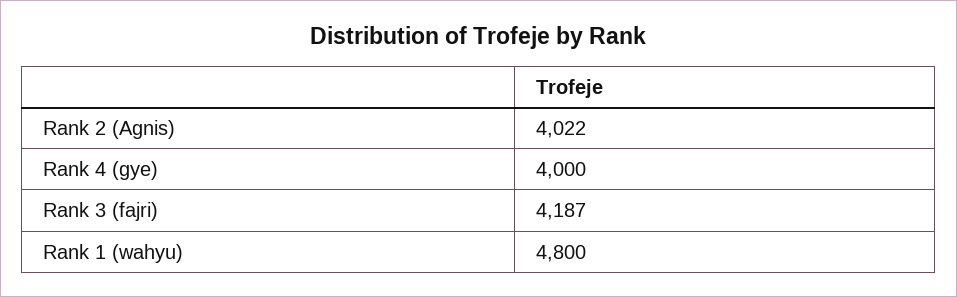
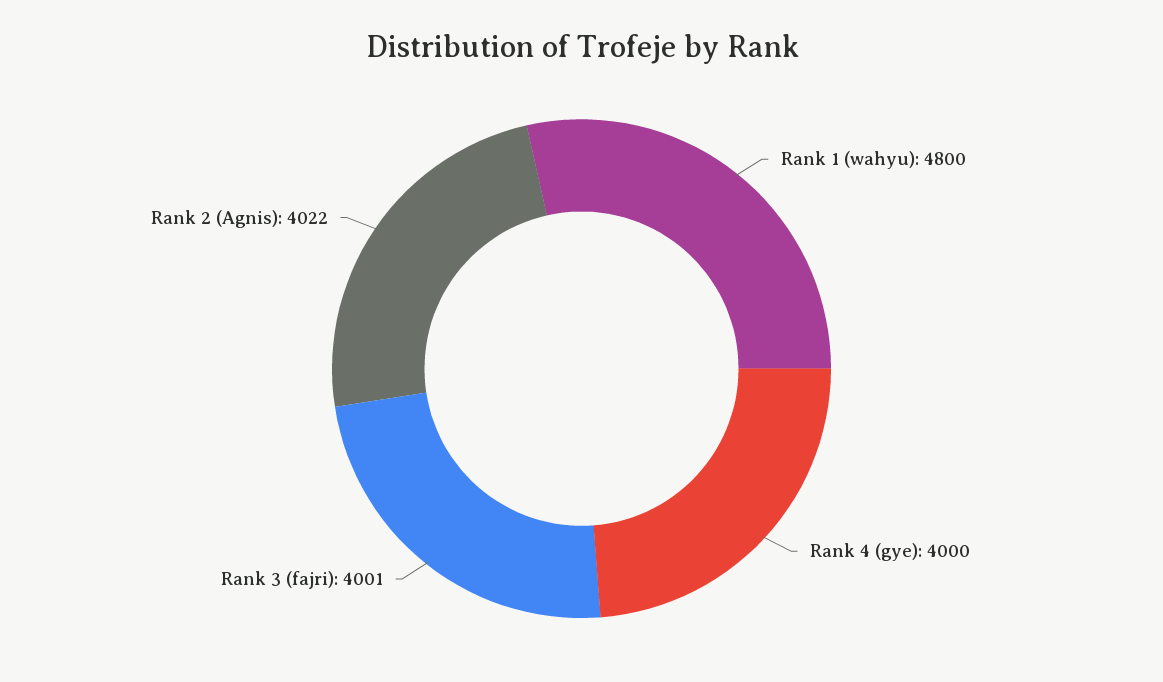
  {
    "Rank 2 (Agnis)": 4022,
    "Rank 4 (gye)": 4000,
-   "Rank 3 (fajri)": 4187,
+   "Rank 3 (fajri)": 4001,
    "Rank 1 (wahyu)": 4800
  }

